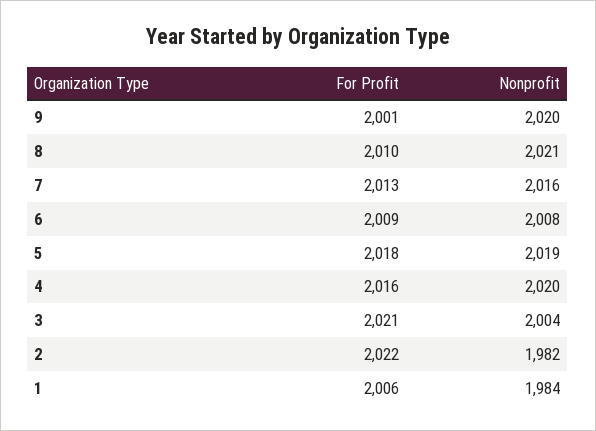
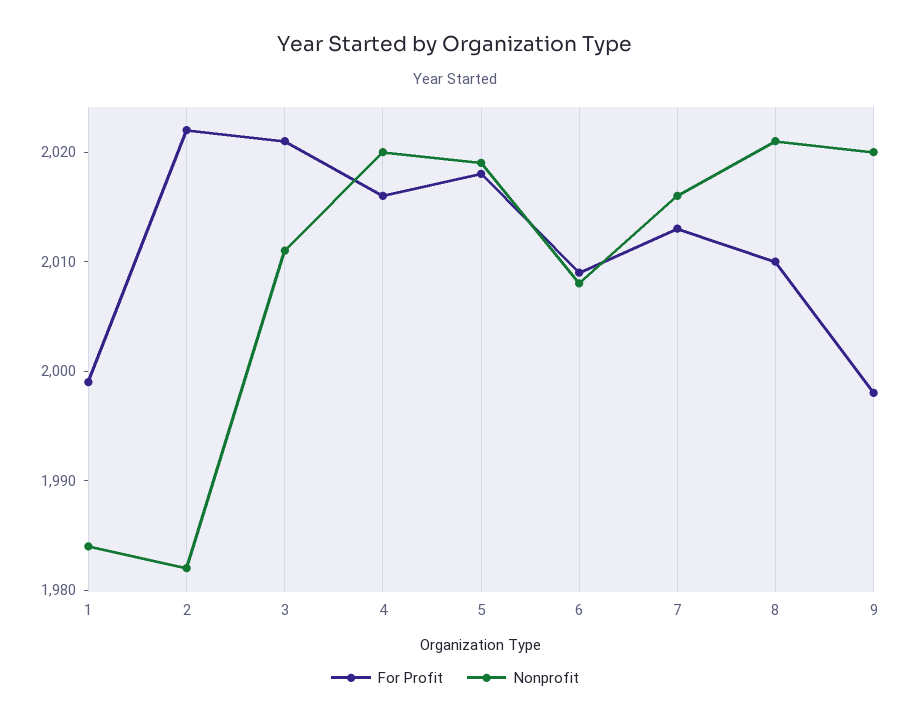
  {
    "For Profit": {
-     "9": 2001,
+     "9": 1998,
      "8": 2010,
      "7": 2013,
      "6": 2009,
      "5": 2018,
      "4": 2016,
      "3": 2021,
      "2": 2022,
-     "1": 2006
+     "1": 1999
    },
    "Nonprofit": {
      "9": 2020,
      "8": 2021,
      "7": 2016,
      "6": 2008,
      "5": 2019,
      "4": 2020,
-     "3": 2004,
+     "3": 2011,
      "2": 1982,
      "1": 1984
    }
  }

